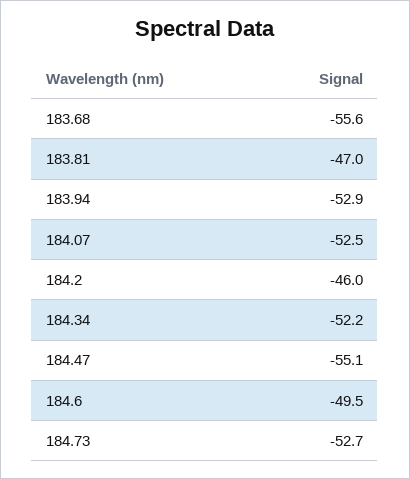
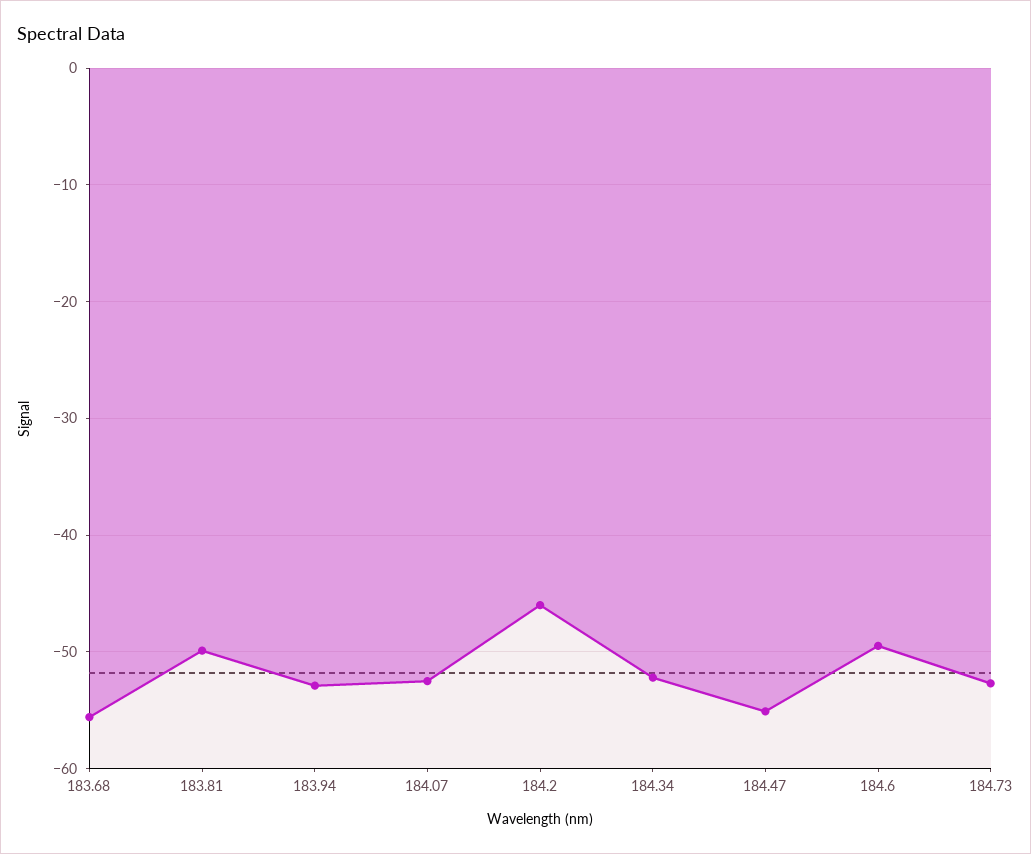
  {
    "183.68": -55.6,
-   "183.81": -47,
+   "183.81": -50,
    "183.94": -52.9,
    "184.07": -52.5,
    "184.2": -46,
    "184.34": -52.2,
    "184.47": -55.1,
    "184.6": -49.5,
    "184.73": -52.7
  }

